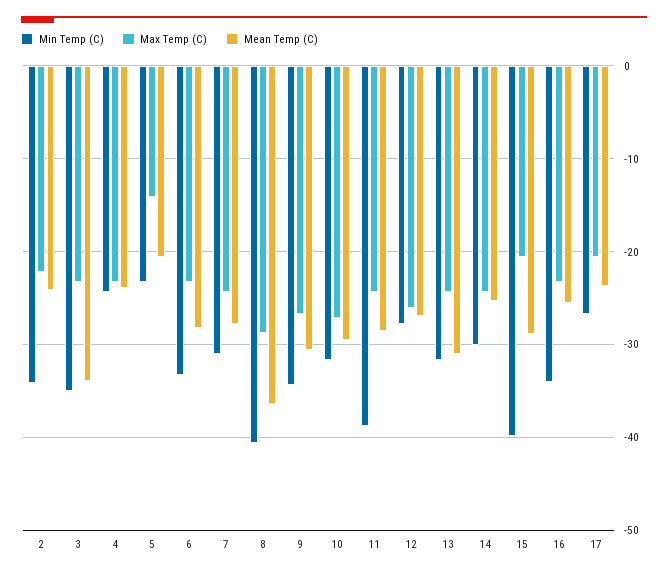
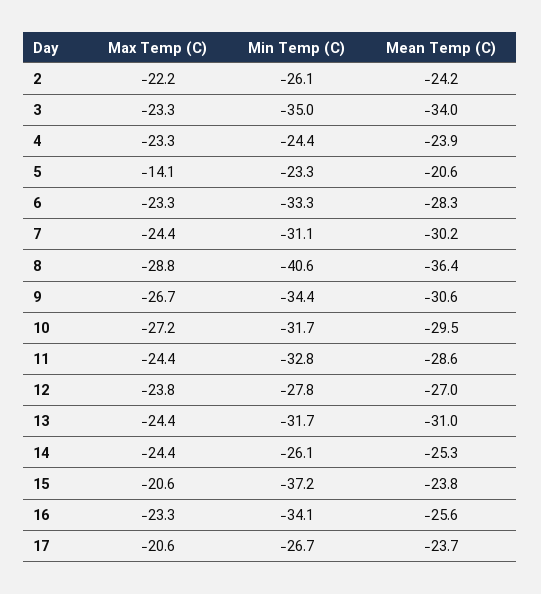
  {
    "Min Temp (C)": {
-     "2": -34,
+     "2": -26.1,
      "3": -35,
      "4": -24.4,
      "5": -23.3,
      "6": -33.3,
      "7": -31.1,
      "8": -40.6,
      "9": -34.4,
      "10": -31.7,
-     "11": -39,
+     "11": -32.8,
      "12": -27.8,
      "13": -31.7,
-     "14": -30,
+     "14": -26.1,
-     "15": -40,
+     "15": -37.2,
      "16": -34.1,
      "17": -26.7
    },
    "Max Temp (C)": {
      "2": -22.2,
      "3": -23.3,
      "4": -23.3,
      "5": -14.1,
      "6": -23.3,
      "7": -24.4,
      "8": -28.8,
      "9": -26.7,
      "10": -27.2,
      "11": -24.4,
-     "12": -26,
+     "12": -23.8,
      "13": -24.4,
      "14": -24.4,
      "15": -20.6,
      "16": -23.3,
      "17": -20.6
    },
    "Mean Temp (C)": {
      "2": -24.2,
      "3": -34,
      "4": -23.9,
      "5": -20.6,
      "6": -28.3,
-     "7": -28,
+     "7": -30.2,
      "8": -36.4,
      "9": -30.6,
      "10": -29.5,
      "11": -28.6,
      "12": -27,
      "13": -31,
      "14": -25.3,
-     "15": -29,
+     "15": -23.8,
      "16": -25.6,
      "17": -23.7
    }
  }

